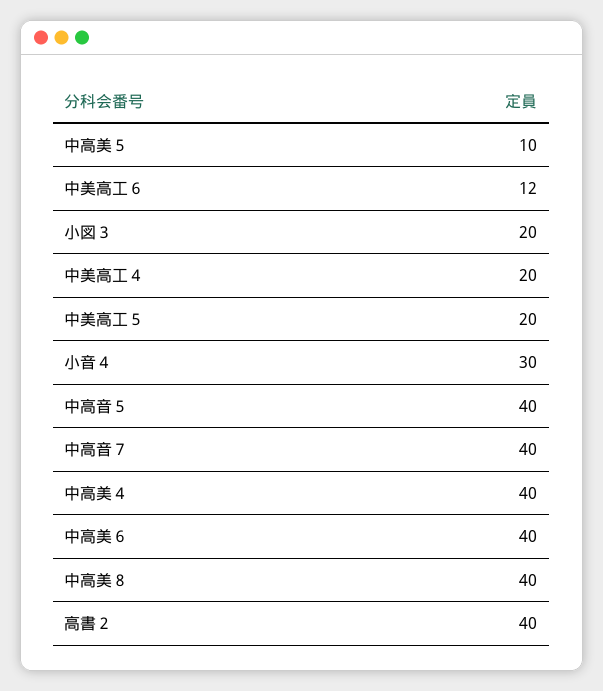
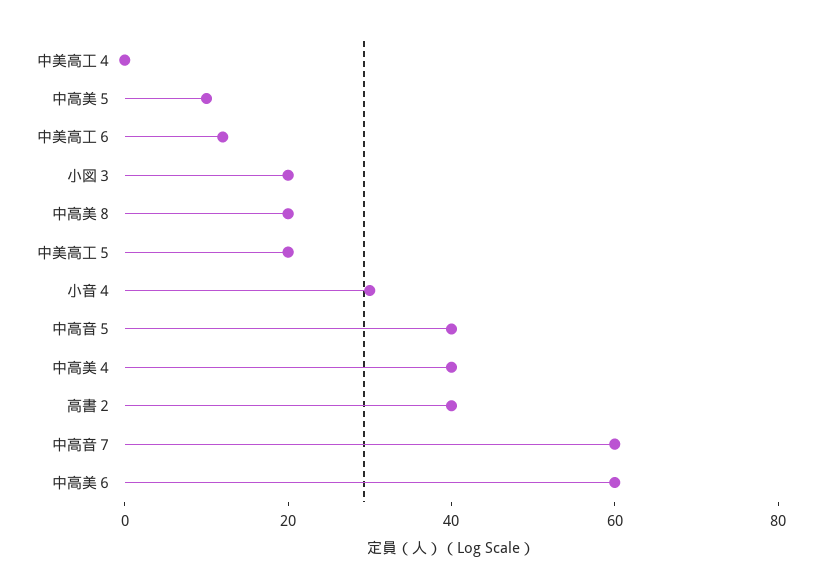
  {
    "中高美５": 10,
    "中美高工６": 12,
    "小図３": 20,
-   "中美高工４": 20,
+   "中美高工４": 0,
    "中美高工５": 20,
    "小音４": 30,
    "中高音５": 40,
-   "中高音７": 40,
+   "中高音７": 60,
    "中高美４": 40,
-   "中高美６": 40,
+   "中高美６": 60,
-   "中高美８": 40,
+   "中高美８": 20,
    "高書２": 40
  }

